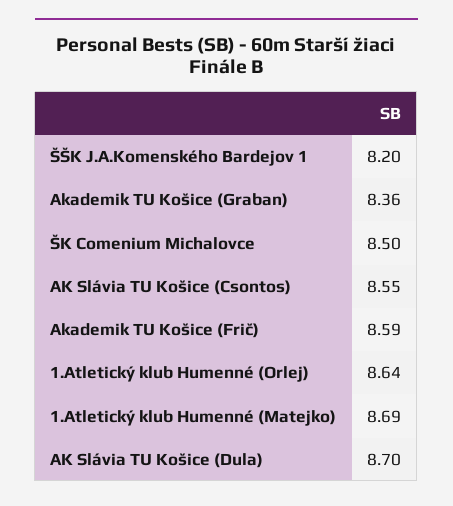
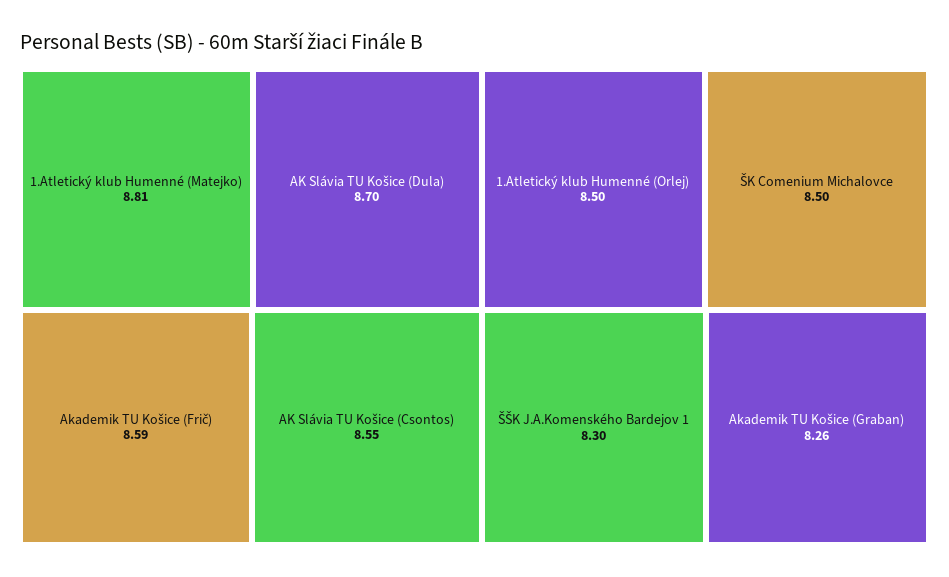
  {
-   "ŠŠK J.A.Komenského Bardejov 1": 8.2,
+   "ŠŠK J.A.Komenského Bardejov 1": 8.3,
-   "Akademik TU Košice (Graban)": 8.36,
+   "Akademik TU Košice (Graban)": 8.26,
    "ŠK Comenium Michalovce": 8.5,
    "AK Slávia TU Košice (Csontos)": 8.55,
    "Akademik TU Košice (Frič)": 8.59,
-   "1.Atletický klub Humenné (Orlej)": 8.64,
+   "1.Atletický klub Humenné (Orlej)": 8.5,
-   "1.Atletický klub Humenné (Matejko)": 8.69,
+   "1.Atletický klub Humenné (Matejko)": 8.81,
    "AK Slávia TU Košice (Dula)": 8.7
  }

